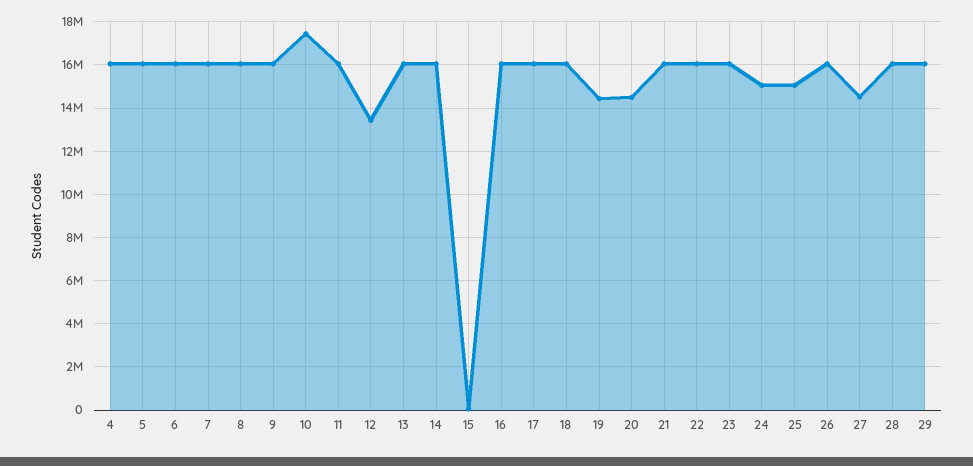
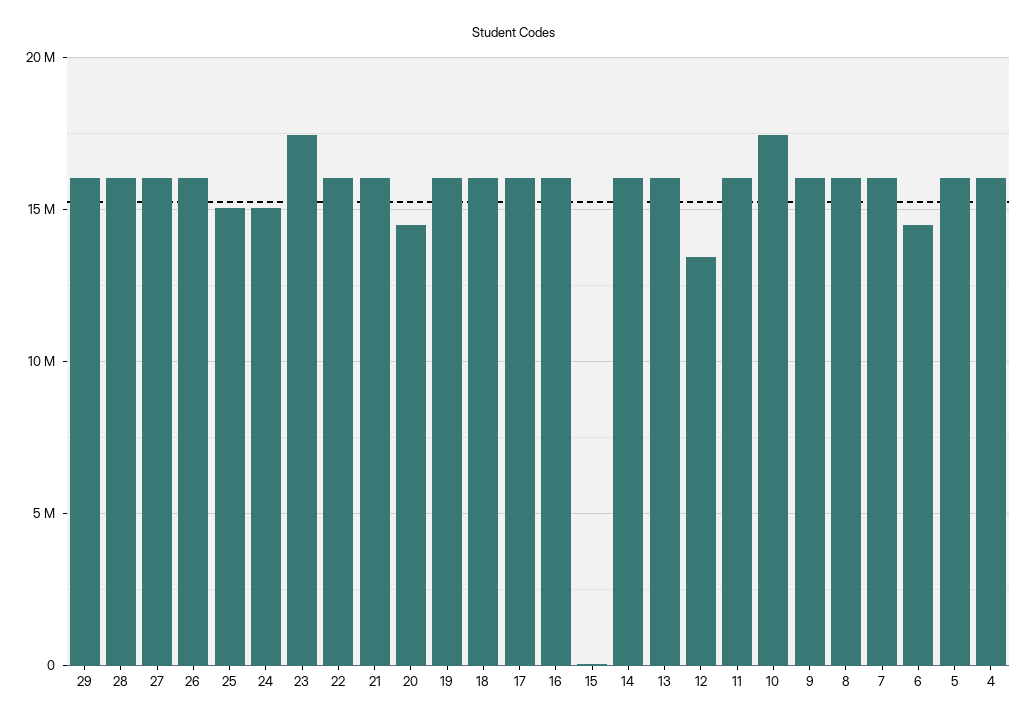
  {
    "4": 16000000,
    "5": 16000000,
-   "6": 16000000,
+   "6": 14500000,
    "7": 16000000,
    "8": 16000000,
    "9": 16000000,
    "10": 17500000,
    "11": 16000000,
    "12": 13500000,
    "13": 16000000,
    "14": 16000000,
    "15": 0,
    "16": 16000000,
    "17": 16000000,
    "18": 16000000,
-   "19": 14500000,
+   "19": 16000000,
    "20": 14500000,
    "21": 16000000,
    "22": 16000000,
-   "23": 16000000,
+   "23": 17500000,
    "24": 15000000,
    "25": 15000000,
    "26": 16000000,
-   "27": 14500000,
+   "27": 16000000,
    "28": 16000000,
    "29": 16000000
  }

